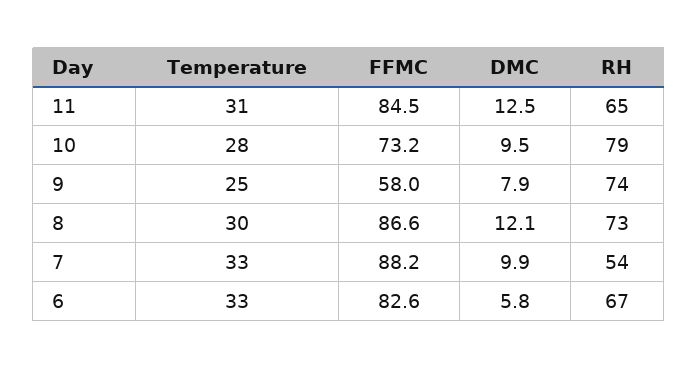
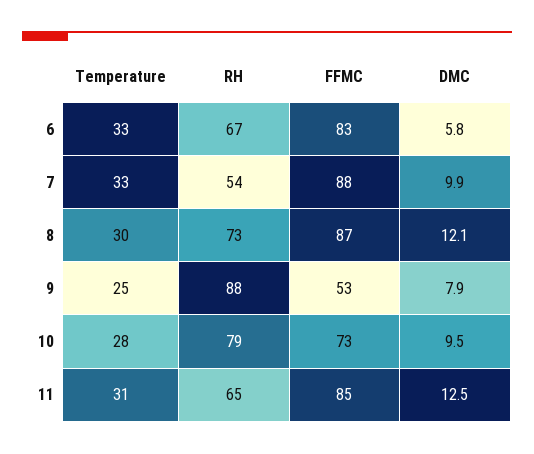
  {
    "Temperature": {
      "11": 31,
      "10": 28,
      "9": 25,
      "8": 30,
      "7": 33,
      "6": 33
    },
    "FFMC": {
      "11": 84.5,
      "10": 73.2,
-     "9": 58,
+     "9": 53,
      "8": 86.6,
      "7": 88.2,
      "6": 82.6
    },
    "DMC": {
      "11": 12.5,
      "10": 9.5,
      "9": 7.9,
      "8": 12.1,
      "7": 9.9,
      "6": 5.8
    },
    "RH": {
      "11": 65,
      "10": 79,
-     "9": 74,
+     "9": 88,
      "8": 73,
      "7": 54,
      "6": 67
    }
  }

